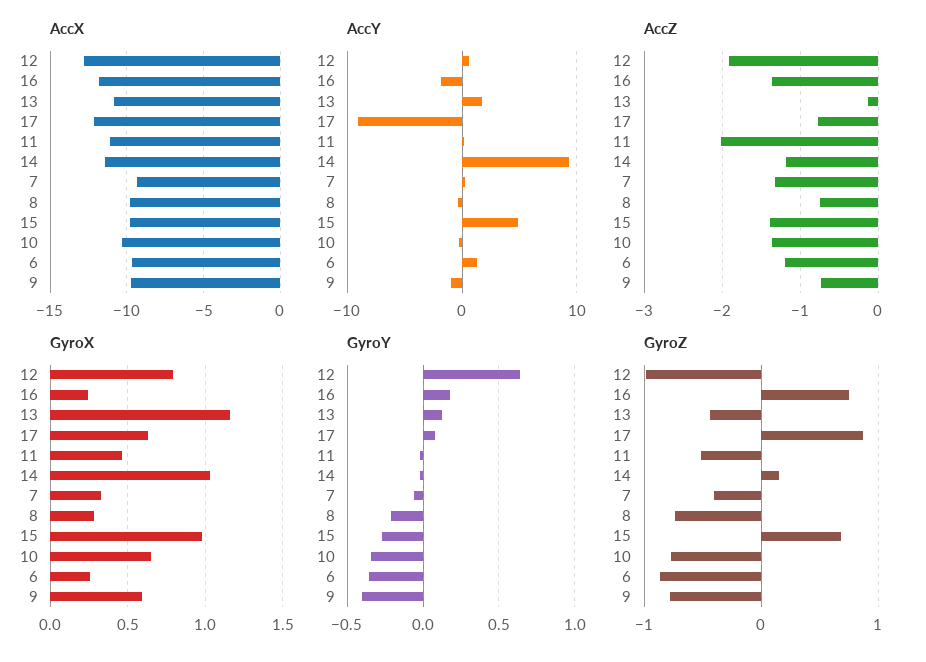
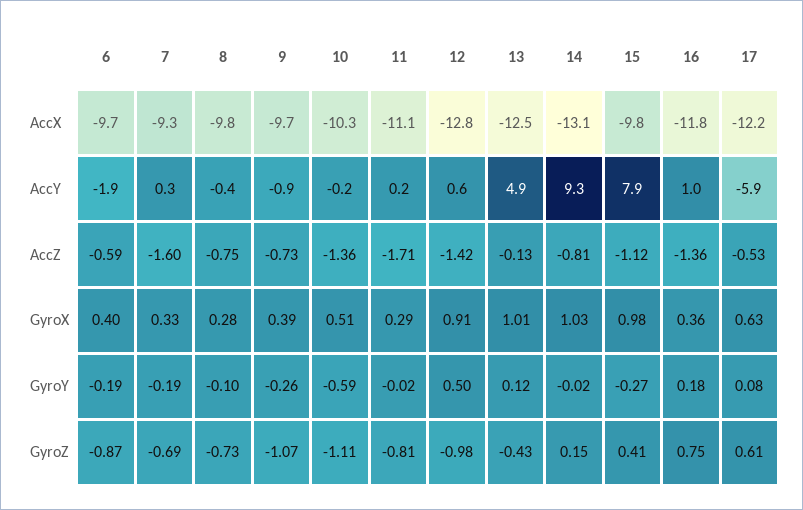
  {
    "AccX": {
      "12": -12.8,
      "16": -11.8,
-     "13": -11,
+     "13": -12.5,
      "17": -12.2,
      "11": -11.1,
-     "14": -11.5,
+     "14": -13.1,
      "7": -9.3,
      "8": -9.8,
      "15": -9.8,
      "10": -10.3,
      "6": -9.7,
      "9": -9.7
    },
    "AccY": {
      "12": 0.6,
-     "16": -2,
+     "16": 1,
-     "13": 2,
+     "13": 4.9,
-     "17": -9,
+     "17": -5.9,
      "11": 0.2,
      "14": 9.3,
      "7": 0.3,
      "8": -0.4,
-     "15": 5,
+     "15": 7.9,
      "10": -0.2,
-     "6": 1,
+     "6": -1.9,
      "9": -0.9
    },
    "AccZ": {
-     "12": -1.9,
+     "12": -1.42,
      "16": -1.36,
      "13": -0.13,
-     "17": -0.8,
+     "17": -0.53,
-     "11": -2,
+     "11": -1.71,
-     "14": -1.2,
+     "14": -0.81,
-     "7": -1.3,
+     "7": -1.6,
      "8": -0.75,
-     "15": -1.4,
+     "15": -1.12,
      "10": -1.36,
-     "6": -1.2,
+     "6": -0.59,
      "9": -0.73
    },
    "GyroX": {
-     "12": 0.8,
+     "12": 0.91,
-     "16": 0.25,
+     "16": 0.36,
-     "13": 1.15,
+     "13": 1.01,
      "17": 0.63,
-     "11": 0.45,
+     "11": 0.29,
      "14": 1.03,
      "7": 0.33,
      "8": 0.28,
      "15": 0.98,
-     "10": 0.65,
+     "10": 0.51,
-     "6": 0.25,
+     "6": 0.4,
-     "9": 0.6
+     "9": 0.39
    },
    "GyroY": {
-     "12": 0.65,
+     "12": 0.5,
      "16": 0.18,
      "13": 0.12,
      "17": 0.08,
      "11": -0.02,
      "14": -0.02,
-     "7": -0.05,
+     "7": -0.19,
-     "8": -0.2,
+     "8": -0.1,
      "15": -0.27,
-     "10": -0.35,
+     "10": -0.59,
-     "6": -0.35,
+     "6": -0.19,
-     "9": -0.4
+     "9": -0.26
    },
    "GyroZ": {
      "12": -0.98,
      "16": 0.75,
      "13": -0.43,
-     "17": 0.9,
+     "17": 0.61,
-     "11": -0.5,
+     "11": -0.81,
      "14": 0.15,
-     "7": -0.4,
+     "7": -0.69,
      "8": -0.73,
-     "15": 0.7,
+     "15": 0.41,
-     "10": -0.8,
+     "10": -1.11,
      "6": -0.87,
-     "9": -0.8
+     "9": -1.07
    }
  }

